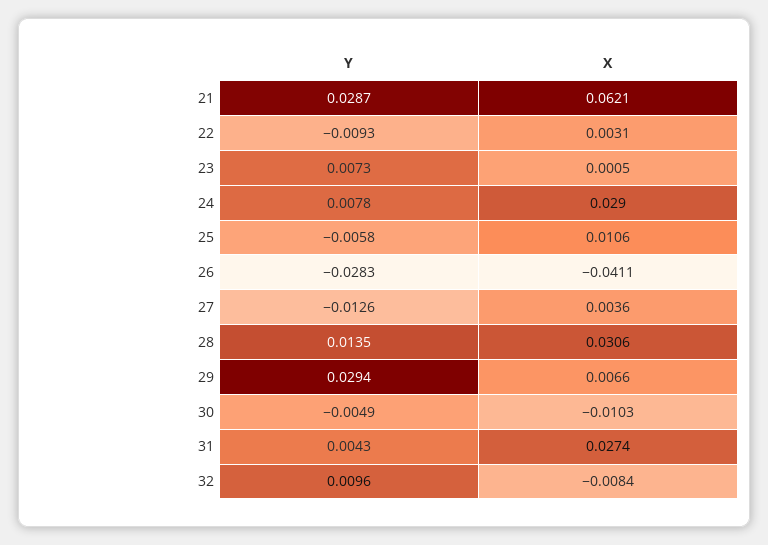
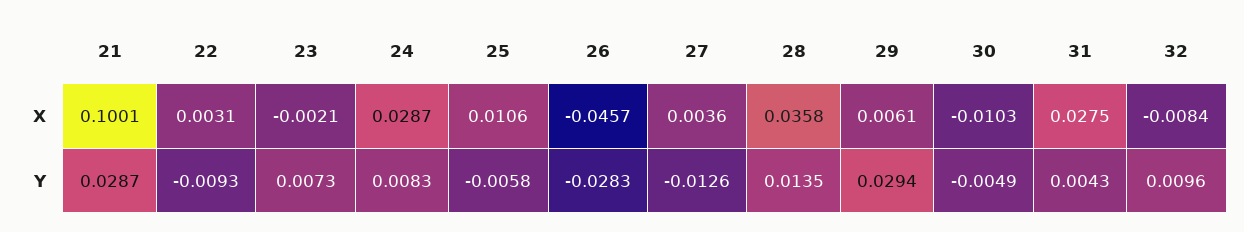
  {
    "Y": {
      "21": 0.0287,
      "22": -0.0093,
      "23": 0.0073,
-     "24": 0.0078,
+     "24": 0.0083,
      "25": -0.0058,
      "26": -0.0283,
      "27": -0.0126,
      "28": 0.0135,
      "29": 0.0294,
      "30": -0.0049,
      "31": 0.0043,
      "32": 0.0096
    },
    "X": {
-     "21": 0.0621,
+     "21": 0.1001,
      "22": 0.0031,
-     "23": 0.0005,
+     "23": -0.0021,
-     "24": 0.029,
+     "24": 0.0287,
      "25": 0.0106,
-     "26": -0.0411,
+     "26": -0.0457,
      "27": 0.0036,
-     "28": 0.0306,
+     "28": 0.0358,
-     "29": 0.0066,
+     "29": 0.0061,
      "30": -0.0103,
-     "31": 0.0274,
+     "31": 0.0275,
      "32": -0.0084
    }
  }

